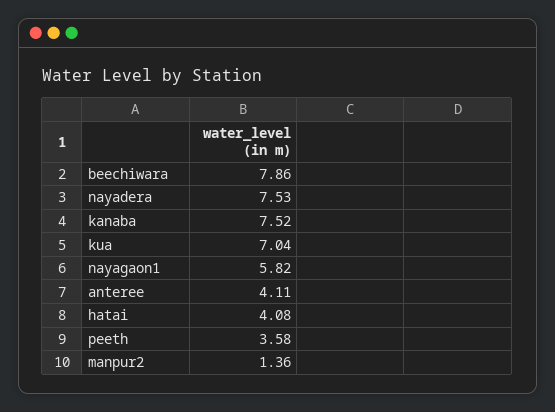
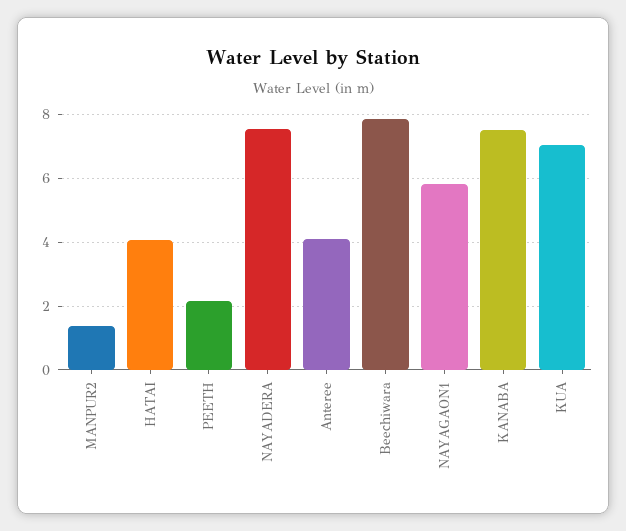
  {
    "beechiwara": 7.86,
    "nayadera": 7.53,
    "kanaba": 7.52,
    "kua": 7.04,
    "nayagaon1": 5.82,
    "anteree": 4.11,
    "hatai": 4.08,
-   "peeth": 3.58,
+   "peeth": 2.2,
    "manpur2": 1.36
  }

